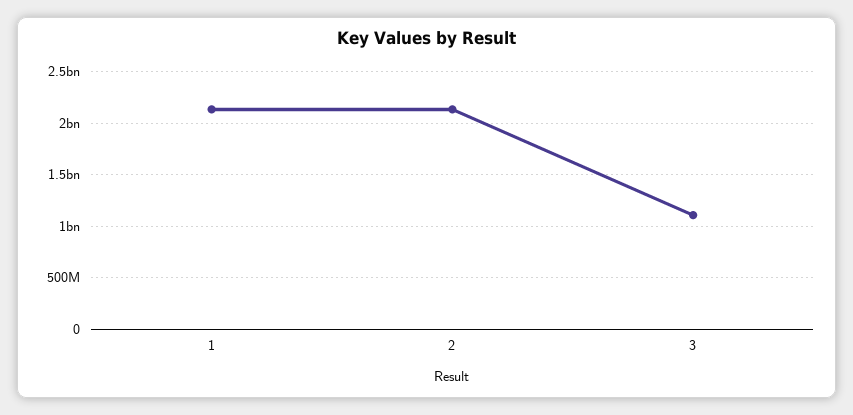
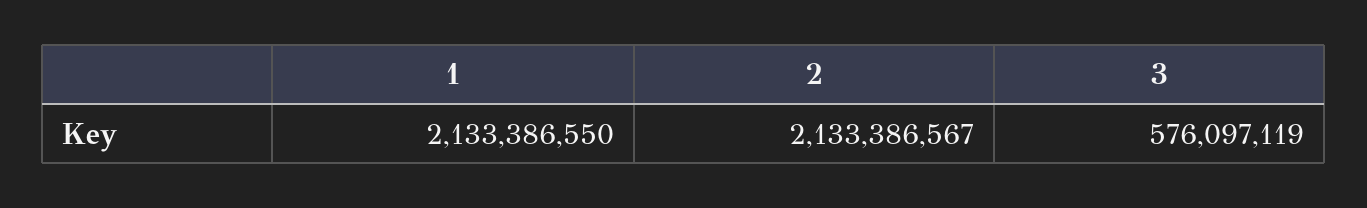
  {
    "1": 2133386550,
    "2": 2133386567,
-   "3": 1100000000
+   "3": 576097119
  }

